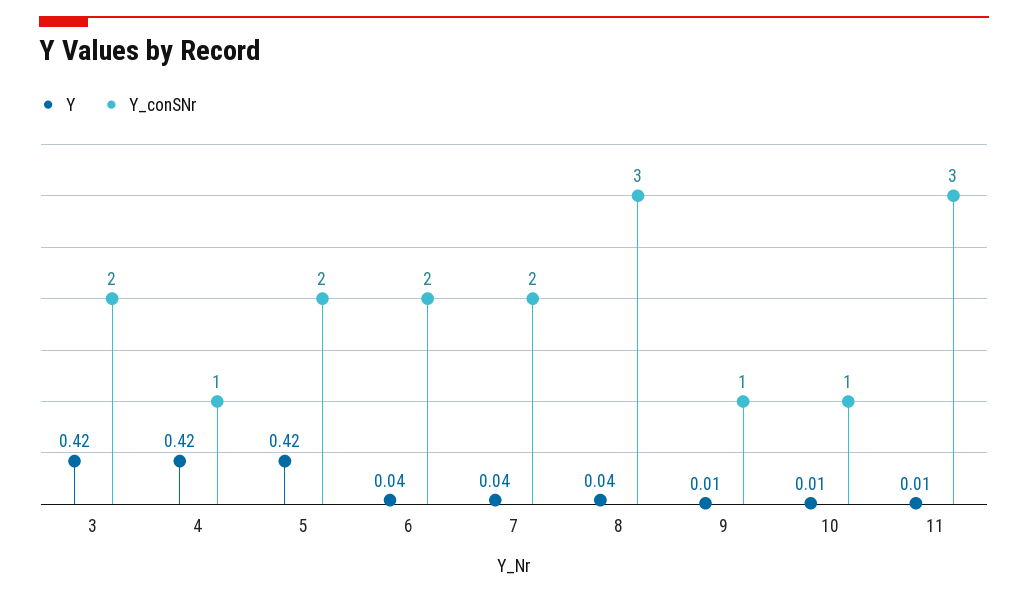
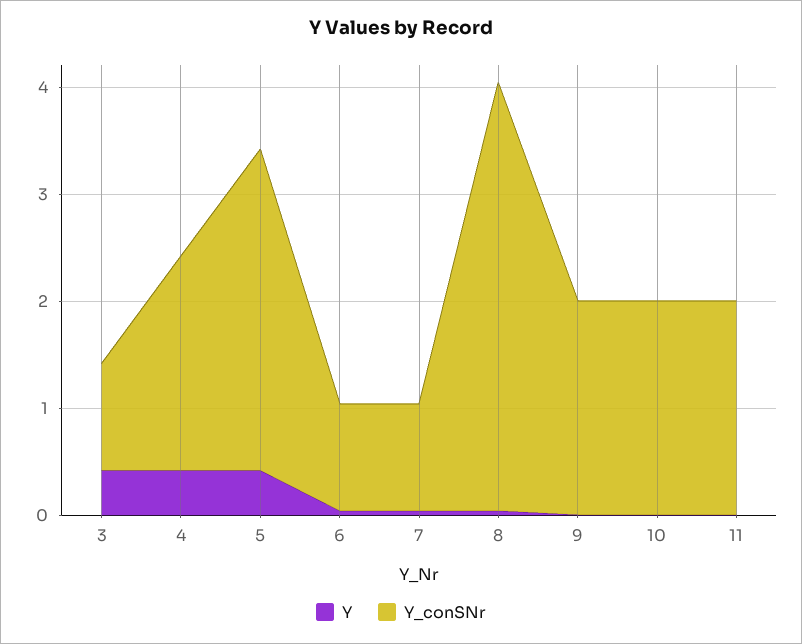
  {
    "Y": {
      "3": 0.42,
      "4": 0.42,
      "5": 0.42,
      "6": 0.04,
      "7": 0.04,
      "8": 0.04,
      "9": 0.01,
      "10": 0.01,
      "11": 0.01
    },
    "Y_conSNr": {
-     "3": 2,
+     "3": 1,
-     "4": 1,
+     "4": 2,
-     "5": 2,
+     "5": 3,
-     "6": 2,
+     "6": 1,
-     "7": 2,
+     "7": 1,
-     "8": 3,
+     "8": 4,
-     "9": 1,
+     "9": 2,
-     "10": 1,
+     "10": 2,
-     "11": 3
+     "11": 2
    }
  }

